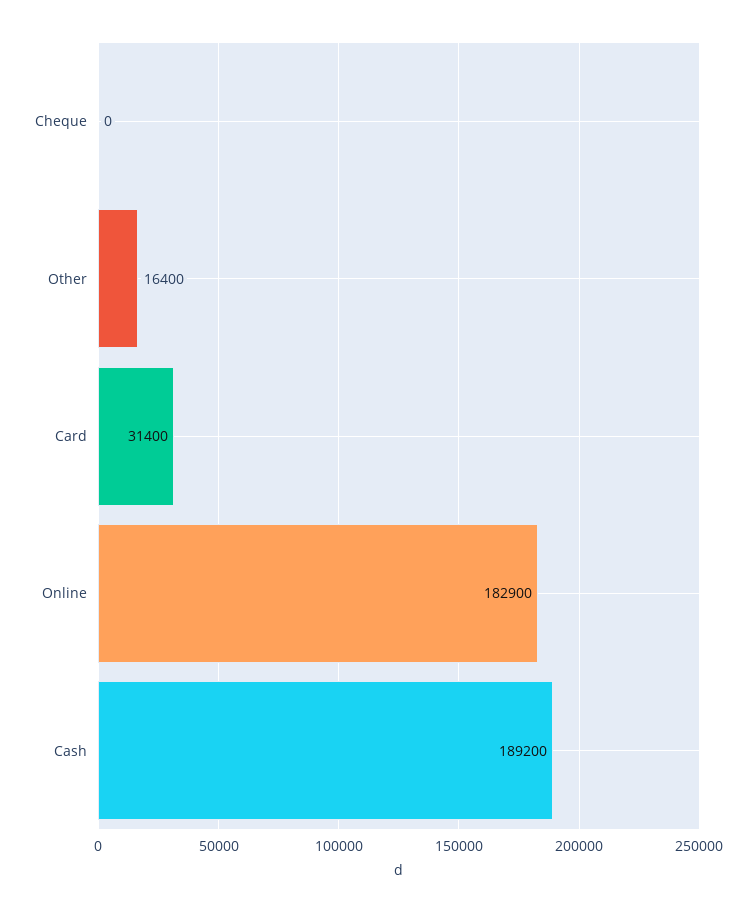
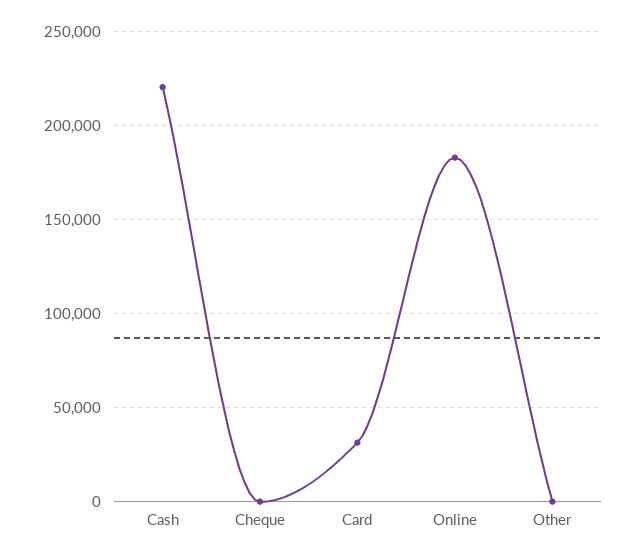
  {
    "Cheque": 0,
-   "Other": 16400,
+   "Other": 0,
    "Card": 31400,
    "Online": 182900,
-   "Cash": 189200
+   "Cash": 220000
  }

